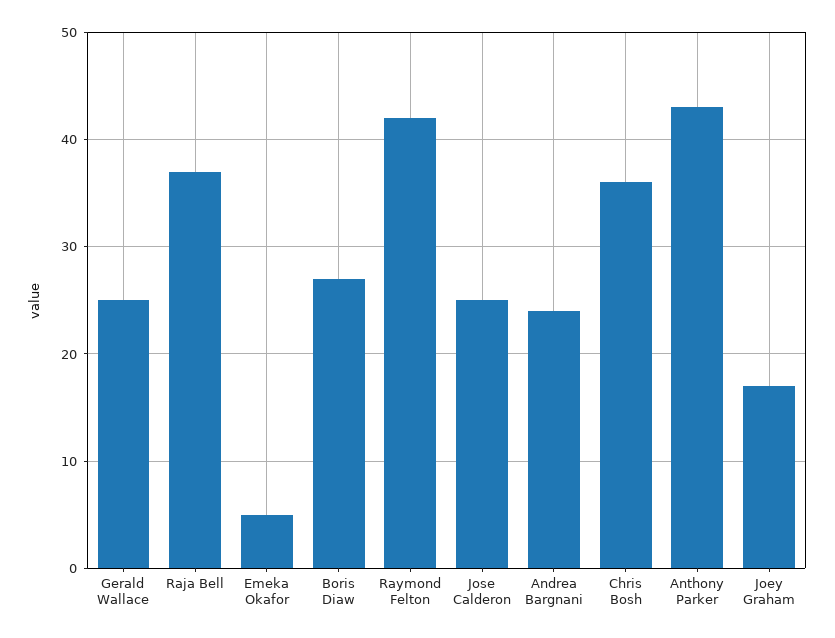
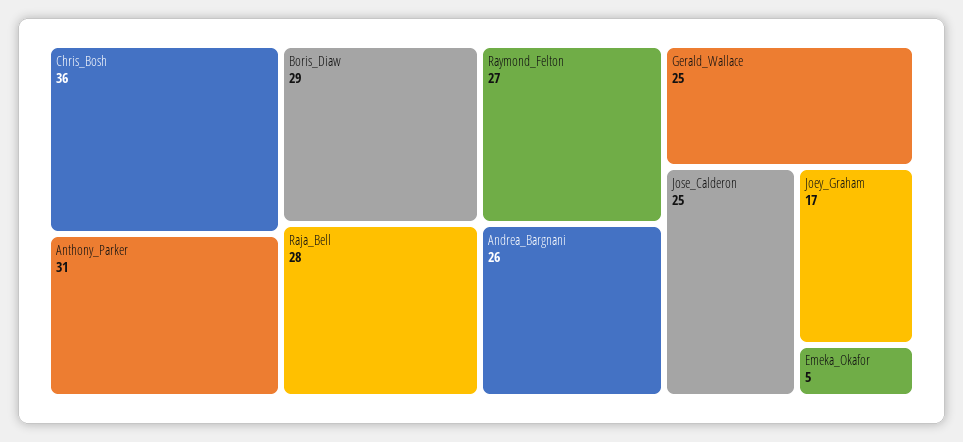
  {
    "Gerald Wallace": 25,
-   "Raja Bell": 37,
+   "Raja Bell": 28,
    "Emeka Okafor": 5,
-   "Boris Diaw": 27,
+   "Boris Diaw": 29,
-   "Raymond Felton": 42,
+   "Raymond Felton": 27,
    "Jose Calderon": 25,
-   "Andrea Bargnani": 24,
+   "Andrea Bargnani": 26,
    "Chris Bosh": 36,
-   "Anthony Parker": 43,
+   "Anthony Parker": 31,
    "Joey Graham": 17
  }

